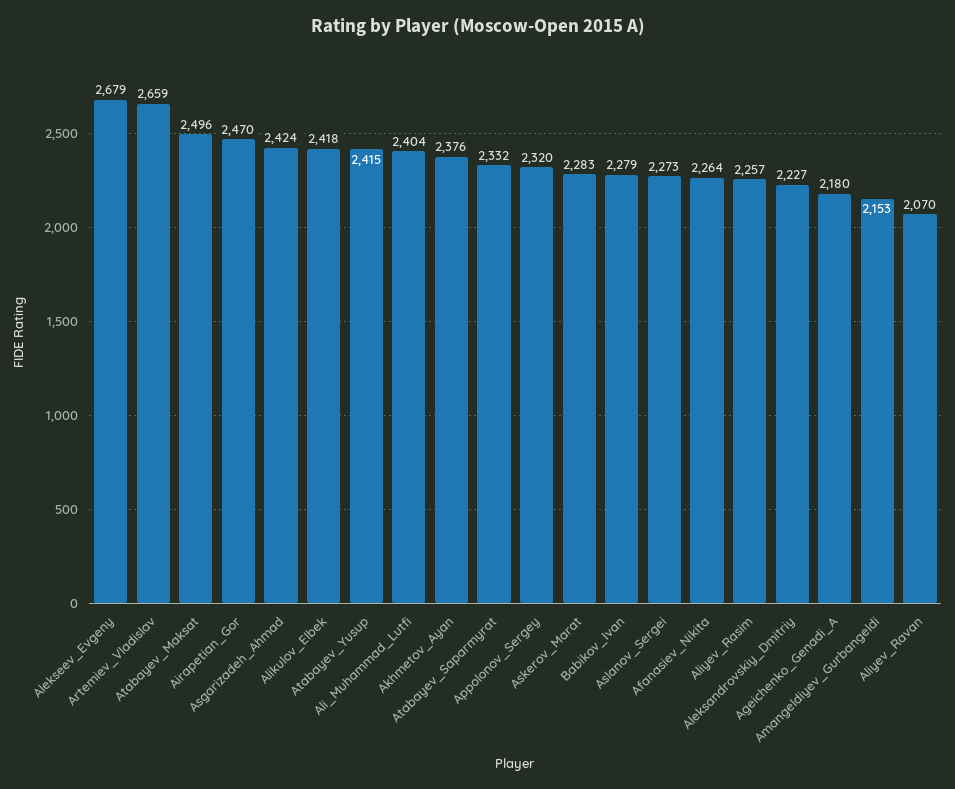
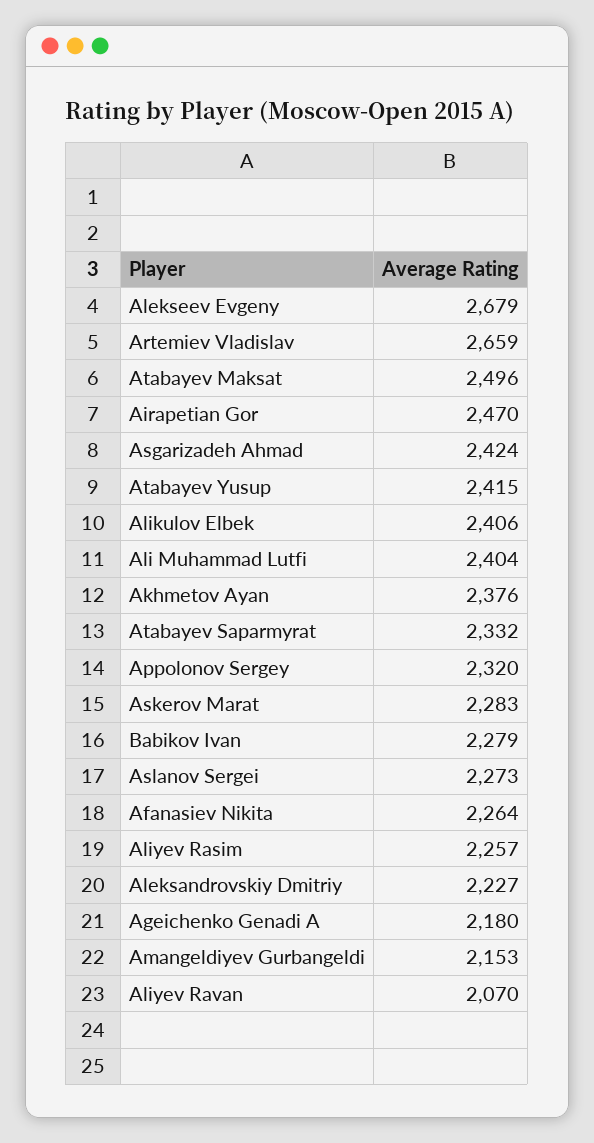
  {
    "Alekseev_Evgeny": 2679,
    "Artemiev_Vladislav": 2659,
    "Atabayev_Maksat": 2496,
    "Airapetian_Gor": 2470,
    "Asgarizadeh_Ahmad": 2424,
-   "Alikulov_Elbek": 2418,
+   "Alikulov_Elbek": 2406,
    "Atabayev_Yusup": 2415,
    "Ali_Muhammad_Lutfi": 2404,
    "Akhmetov_Ayan": 2376,
    "Atabayev_Saparmyrat": 2332,
    "Appolonov_Sergey": 2320,
    "Askerov_Marat": 2283,
    "Babikov_Ivan": 2279,
    "Aslanov_Sergei": 2273,
    "Afanasiev_Nikita": 2264,
    "Aliyev_Rasim": 2257,
    "Aleksandrovskiy_Dmitriy": 2227,
    "Ageichenko_Genadi_A": 2180,
    "Amangeldiyev_Gurbangeldi": 2153,
    "Aliyev_Ravan": 2070
  }

